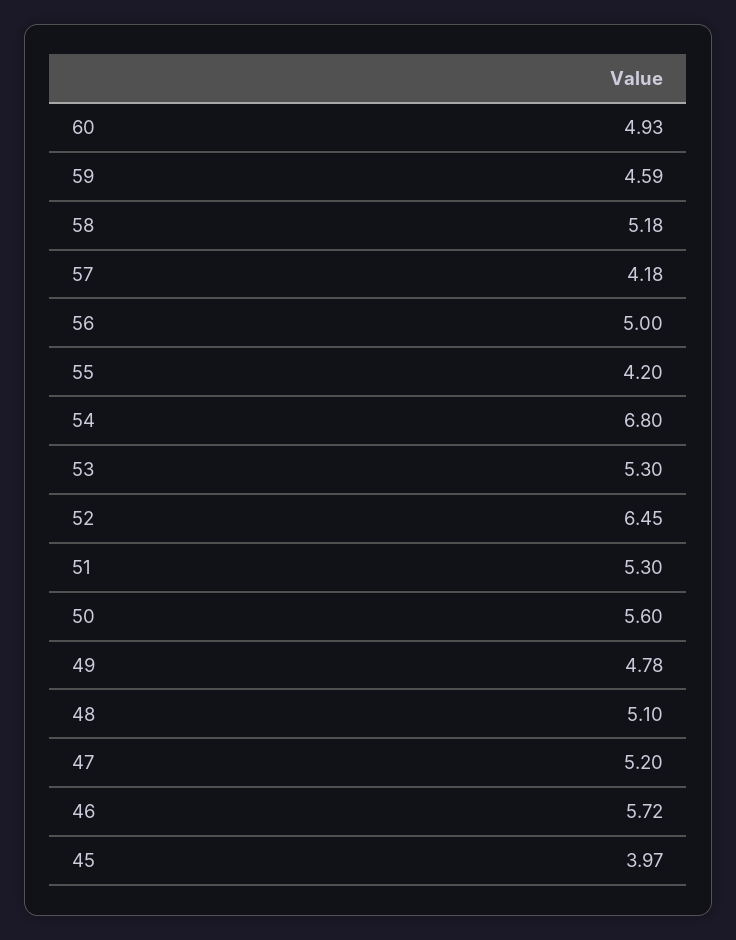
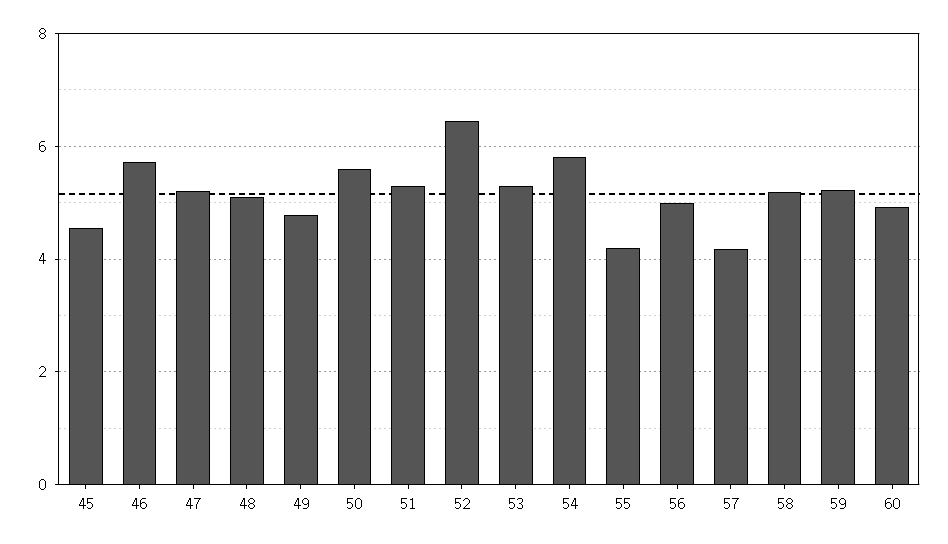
  {
    "60": 4.93,
-   "59": 4.59,
+   "59": 5.2,
    "58": 5.18,
    "57": 4.18,
    "56": 5,
    "55": 4.2,
-   "54": 6.8,
+   "54": 5.8,
    "53": 5.3,
    "52": 6.45,
    "51": 5.3,
    "50": 5.6,
    "49": 4.78,
    "48": 5.1,
    "47": 5.2,
    "46": 5.72,
-   "45": 3.97
+   "45": 4.6
  }

